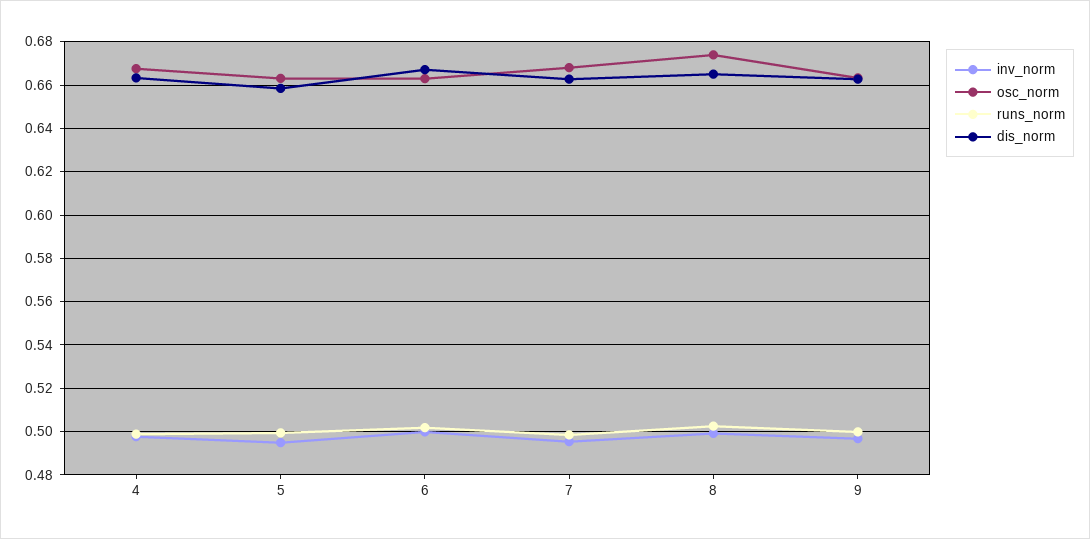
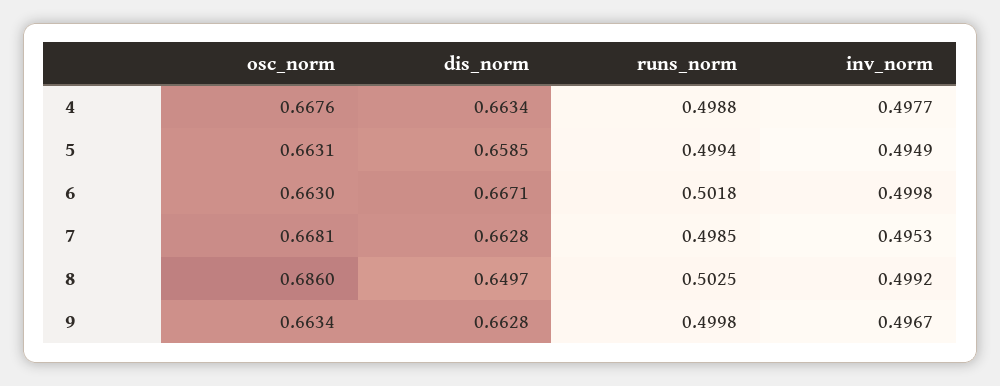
  {
    "inv_norm": {
      "4": 0.4977,
      "5": 0.4949,
      "6": 0.4998,
      "7": 0.4953,
      "8": 0.4992,
      "9": 0.4967
    },
    "osc_norm": {
      "4": 0.6676,
      "5": 0.6631,
      "6": 0.663,
      "7": 0.6681,
-     "8": 0.675,
+     "8": 0.686,
      "9": 0.6634
    },
    "runs_norm": {
      "4": 0.4988,
      "5": 0.4994,
      "6": 0.5018,
      "7": 0.4985,
      "8": 0.5025,
      "9": 0.4998
    },
    "dis_norm": {
      "4": 0.6634,
      "5": 0.6585,
      "6": 0.6671,
      "7": 0.6628,
-     "8": 0.665,
+     "8": 0.6497,
      "9": 0.6628
    }
  }

